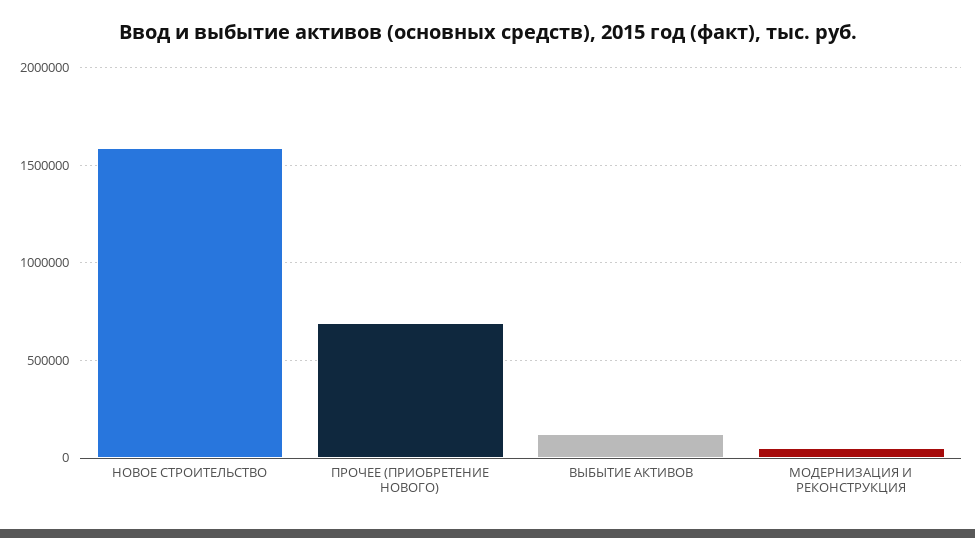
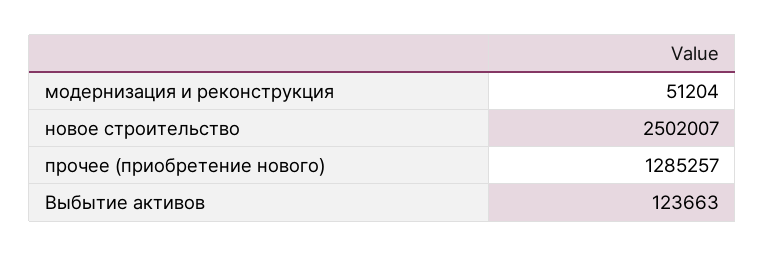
  {
-   "НОВОЕ СТРОИТЕЛЬСТВО": 1600000,
+   "НОВОЕ СТРОИТЕЛЬСТВО": 2502007,
-   "ПРОЧЕЕ (ПРИОБРЕТЕНИЕ НОВОГО)": 700000,
+   "ПРОЧЕЕ (ПРИОБРЕТЕНИЕ НОВОГО)": 1285257,
    "ВЫБЫТИЕ АКТИВОВ": 123663,
    "МОДЕРНИЗАЦИЯ И РЕКОНСТРУКЦИЯ": 51204
  }

